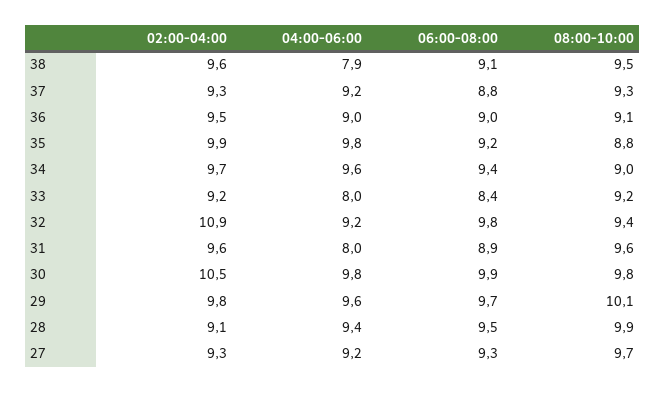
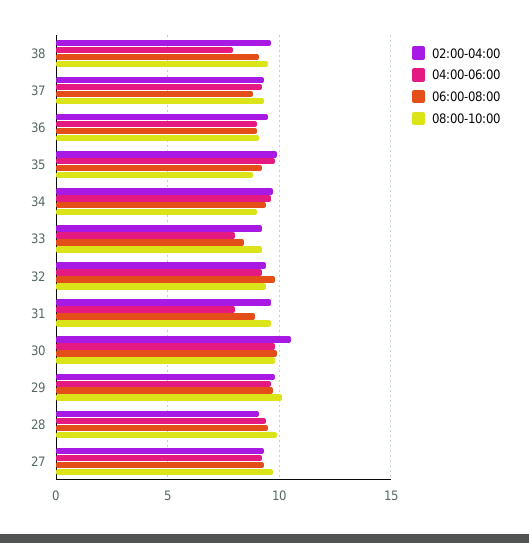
  {
    "02:00-04:00": {
      "38": 9.6,
      "37": 9.3,
      "36": 9.5,
      "35": 9.9,
      "34": 9.7,
      "33": 9.2,
-     "32": 10.9,
+     "32": 9.5,
      "31": 9.6,
      "30": 10.5,
      "29": 9.8,
      "28": 9.1,
      "27": 9.3
    },
    "04:00-06:00": {
      "38": 7.9,
      "37": 9.2,
      "36": 9,
      "35": 9.8,
      "34": 9.6,
      "33": 8,
      "32": 9.2,
      "31": 8,
      "30": 9.8,
      "29": 9.6,
      "28": 9.4,
      "27": 9.2
    },
    "06:00-08:00": {
      "38": 9.1,
      "37": 8.8,
      "36": 9,
      "35": 9.2,
      "34": 9.4,
      "33": 8.4,
      "32": 9.8,
      "31": 8.9,
      "30": 9.9,
      "29": 9.7,
      "28": 9.5,
      "27": 9.3
    },
    "08:00-10:00": {
      "38": 9.5,
      "37": 9.3,
      "36": 9.1,
      "35": 8.8,
      "34": 9,
      "33": 9.2,
      "32": 9.4,
      "31": 9.6,
      "30": 9.8,
      "29": 10.1,
      "28": 9.9,
      "27": 9.7
    }
  }

